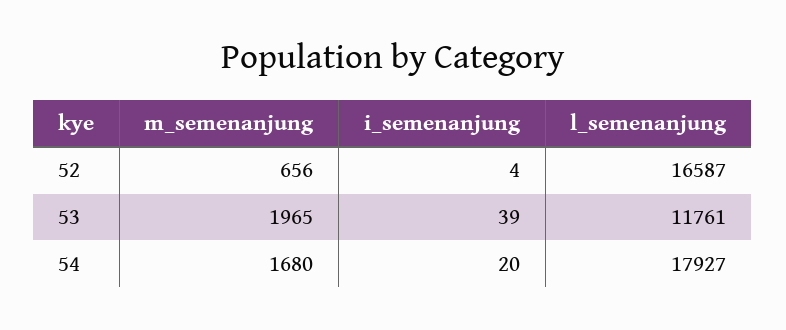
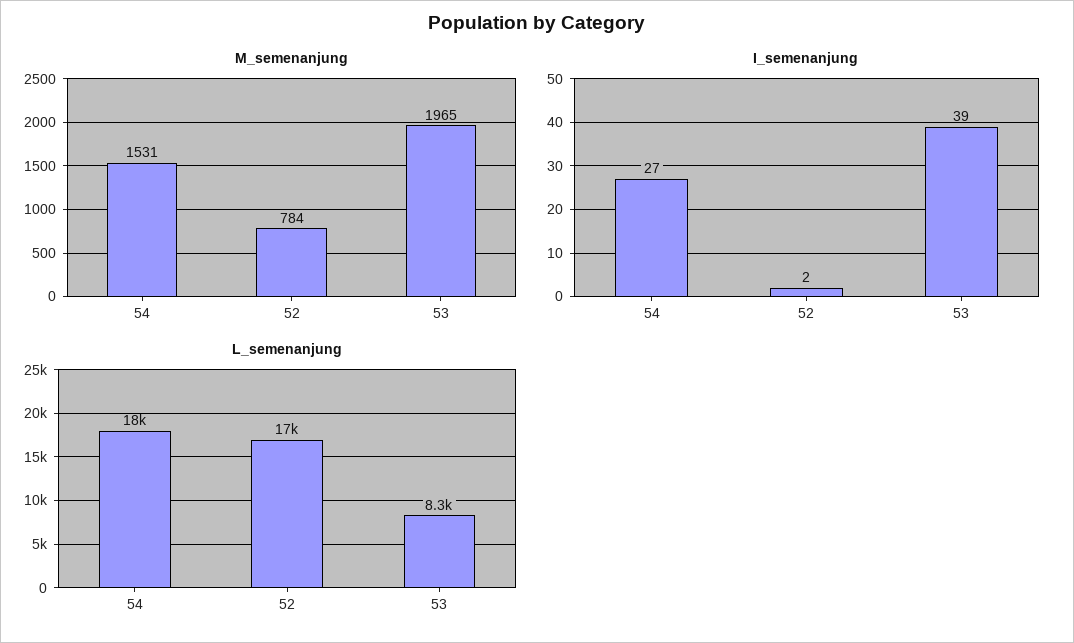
  {
    "m_semenanjung": {
-     "52": 656,
+     "52": 784,
      "53": 1965,
-     "54": 1680
+     "54": 1531
    },
    "i_semenanjung": {
-     "52": 4,
+     "52": 2,
      "53": 39,
-     "54": 20
+     "54": 27
    },
    "l_semenanjung": {
      "52": 16587,
-     "53": 11761,
+     "53": 8300,
      "54": 17927
    }
  }

